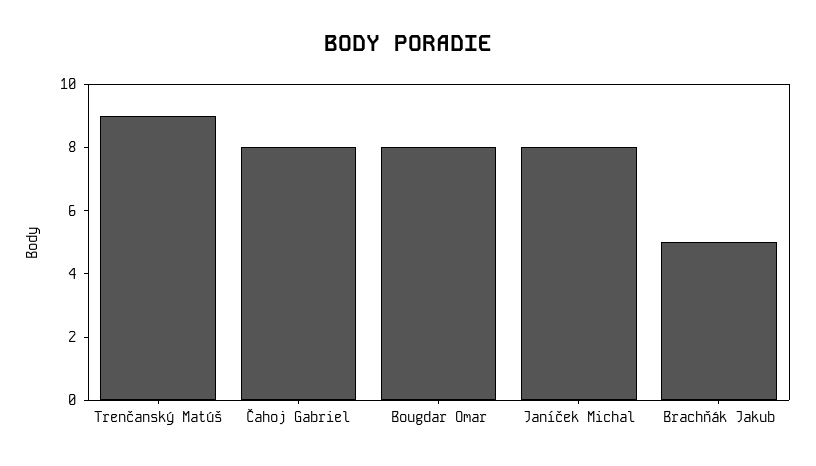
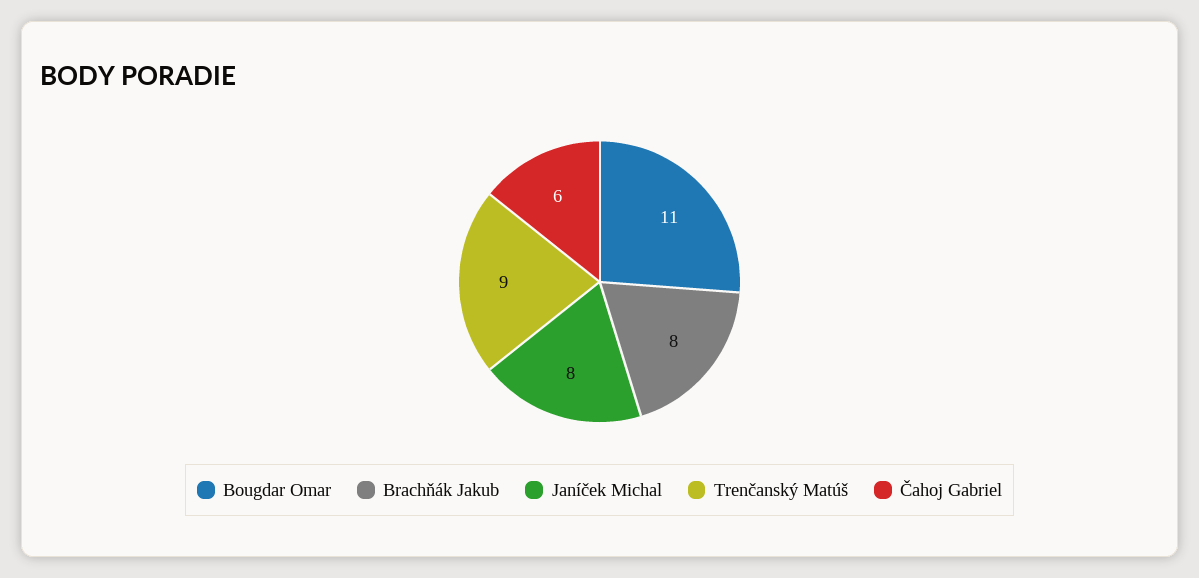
  {
    "Trenčanský Matúš": 9,
-   "Čahoj Gabriel": 8,
+   "Čahoj Gabriel": 6,
-   "Bougdar Omar": 8,
+   "Bougdar Omar": 11,
    "Janíček Michal": 8,
-   "Brachňák Jakub": 5
+   "Brachňák Jakub": 8
  }

